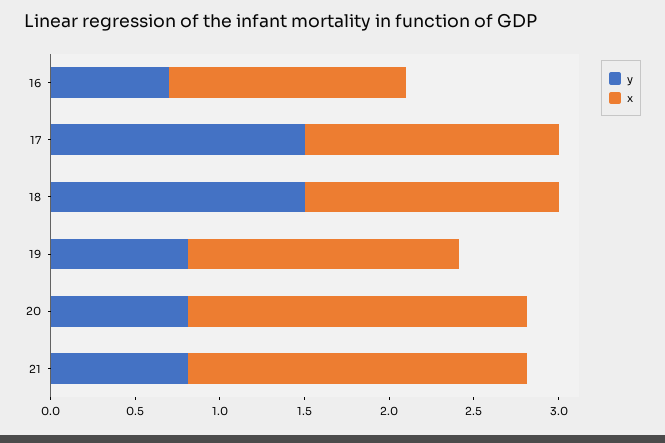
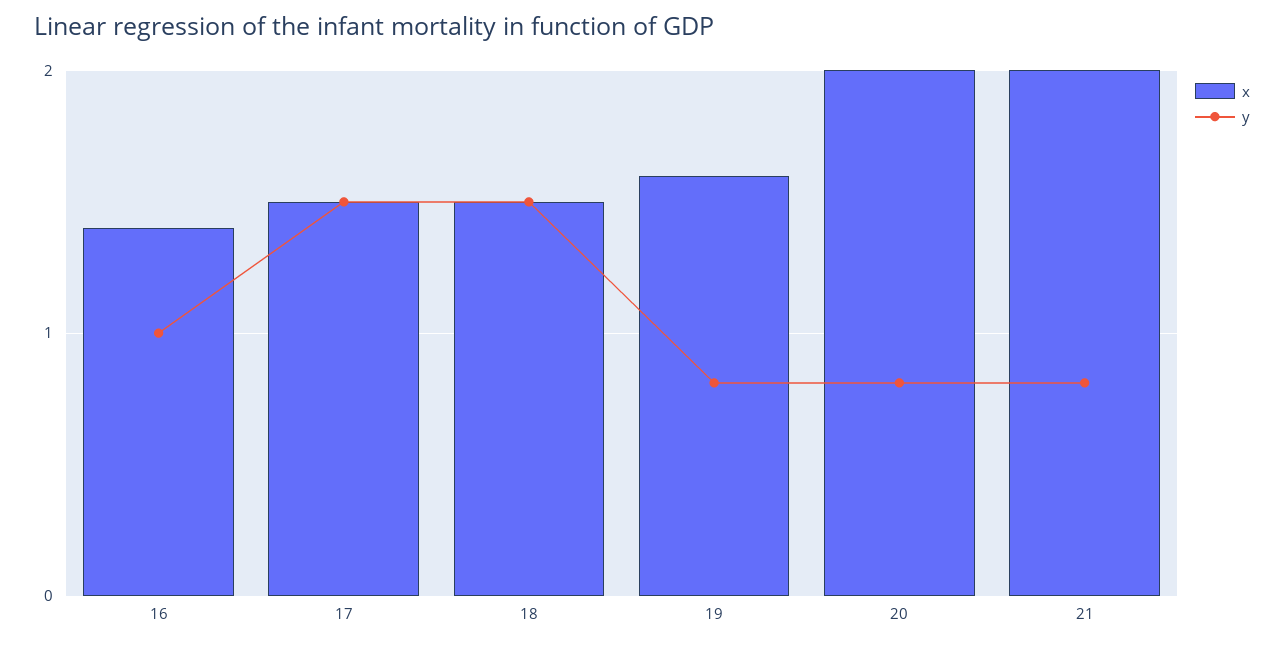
  {
    "y": {
-     "16": 0.7,
+     "16": 1,
      "17": 1.5,
      "18": 1.5,
      "19": 0.8,
      "20": 0.8,
      "21": 0.8
    },
    "x": {
      "16": 1.4,
      "17": 1.5,
      "18": 1.5,
      "19": 1.6,
      "20": 2,
      "21": 2
    }
  }

